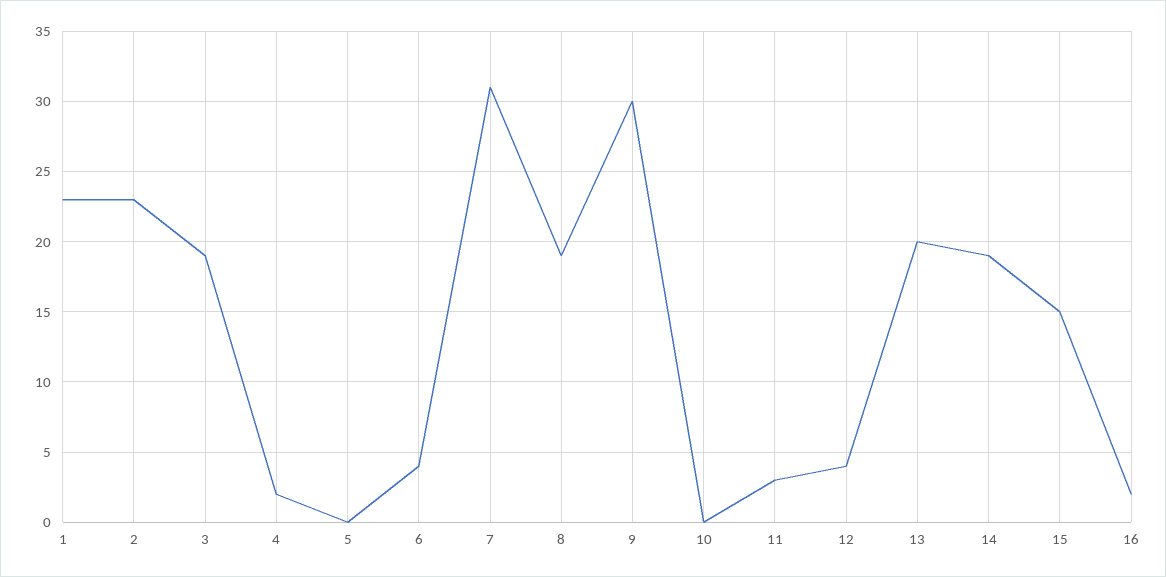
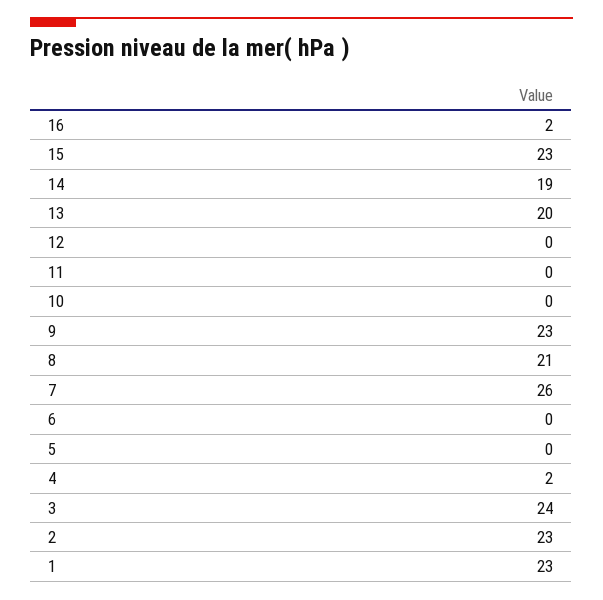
  {
    "1": 23,
    "2": 23,
-   "3": 19,
+   "3": 24,
    "4": 2,
    "5": 0,
-   "6": 4,
+   "6": 0,
-   "7": 31,
+   "7": 26,
-   "8": 19,
+   "8": 21,
-   "9": 30,
+   "9": 23,
    "10": 0,
-   "11": 3,
+   "11": 0,
-   "12": 4,
+   "12": 0,
    "13": 20,
    "14": 19,
-   "15": 15,
+   "15": 23,
    "16": 2
  }

